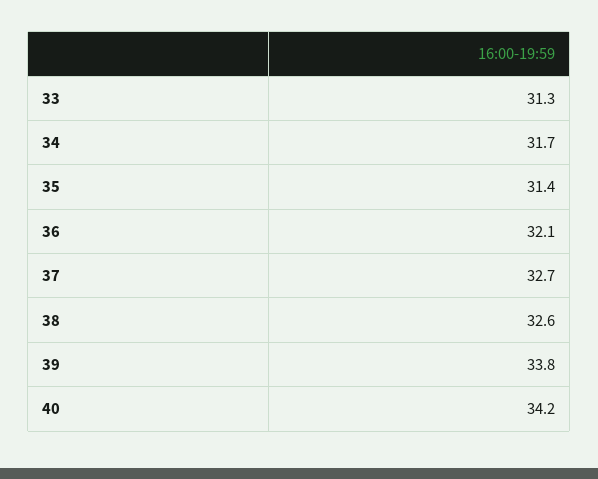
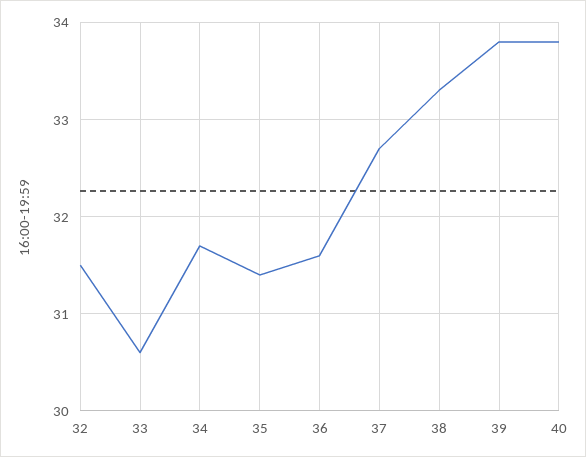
  {
-   "33": 31.3,
+   "33": 30.6,
    "34": 31.7,
    "35": 31.4,
-   "36": 32.1,
+   "36": 31.6,
    "37": 32.7,
-   "38": 32.6,
+   "38": 33.3,
    "39": 33.8,
-   "40": 34.2
+   "40": 33.8,
+   "32": 31.5
  }

